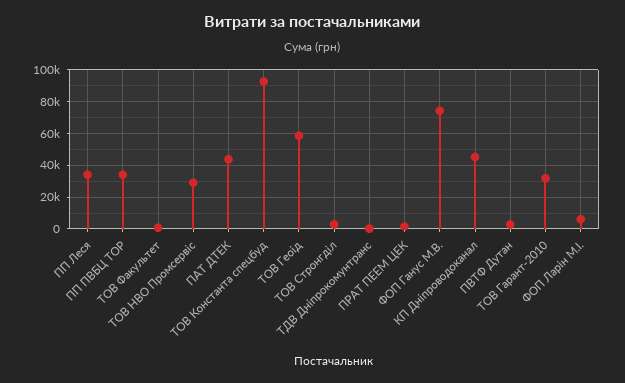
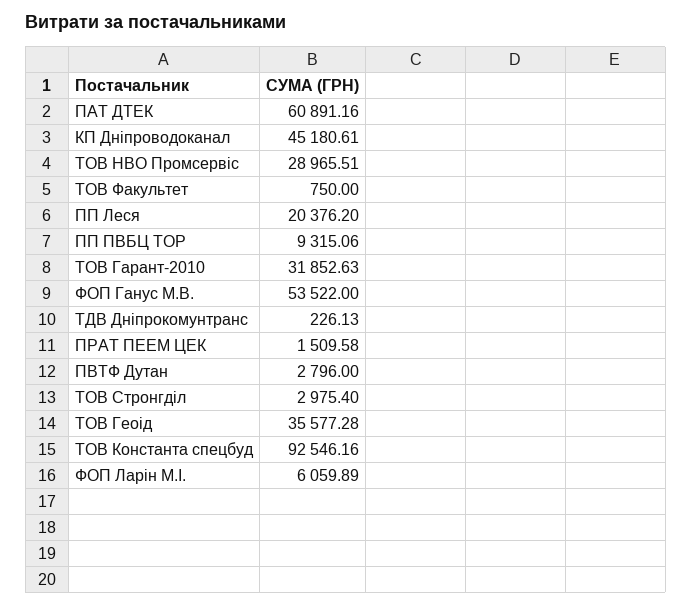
  {
-   "ПП Леся": 35000,
+   "ПП Леся": 20376.2,
-   "ПП ПВБЦ ТОР": 35000,
+   "ПП ПВБЦ ТОР": 9315.06,
    "ТОВ Факультет": 750,
    "ТОВ НВО Промсервіс": 28965.51,
-   "ПАТ ДТЕК": 45000,
+   "ПАТ ДТЕК": 60891.16,
    "ТОВ Константа спецбуд": 92546.16,
-   "ТОВ Геоід": 60000,
+   "ТОВ Геоід": 35577.28,
    "ТОВ Стронгділ": 2975.4,
    "ТДВ Дніпрокомунтранс": 226.13,
    "ПРАТ ПЕЕМ ЦЕК": 1509.58,
-   "ФОП Ганус М.В.": 75000,
+   "ФОП Ганус М.В.": 53522,
    "КП Дніпроводоканал": 45180.61,
    "ПВТФ Дутан": 2796,
    "ТОВ Гарант-2010": 31852.63,
    "ФОП Ларін М.І.": 6059.89
  }

